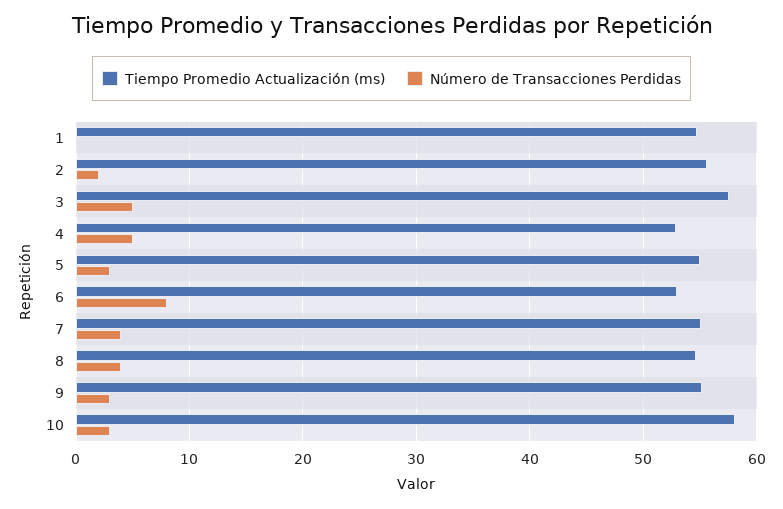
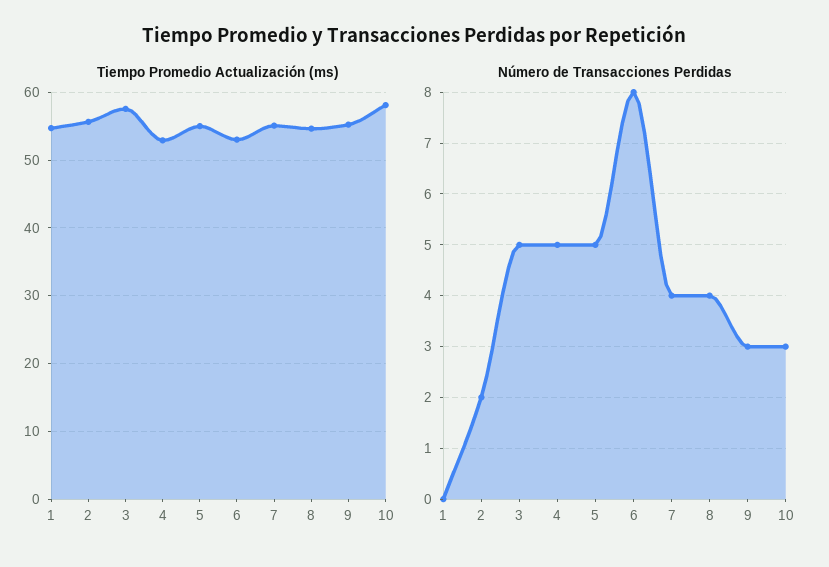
  {
    "Tiempo Promedio Actualización (ms)": {
      "1": 55,
      "2": 56,
      "3": 58,
      "4": 53,
      "5": 55,
      "6": 53,
      "7": 55,
      "8": 55,
      "9": 55,
      "10": 58
    },
    "Número de Transacciones Perdidas": {
      "1": 0,
      "2": 2,
      "3": 5,
      "4": 5,
-     "5": 3,
+     "5": 5,
      "6": 8,
      "7": 4,
      "8": 4,
      "9": 3,
      "10": 3
    }
  }

